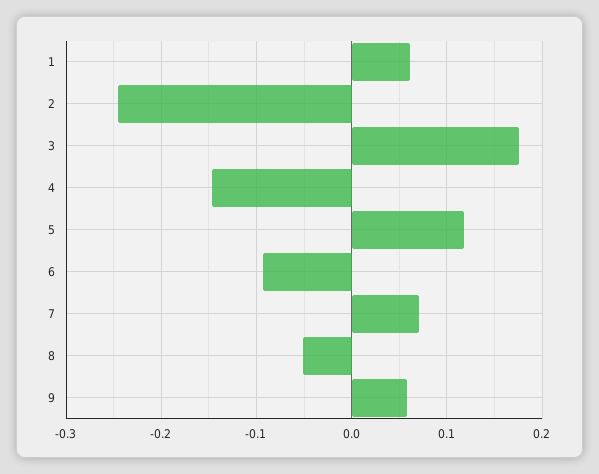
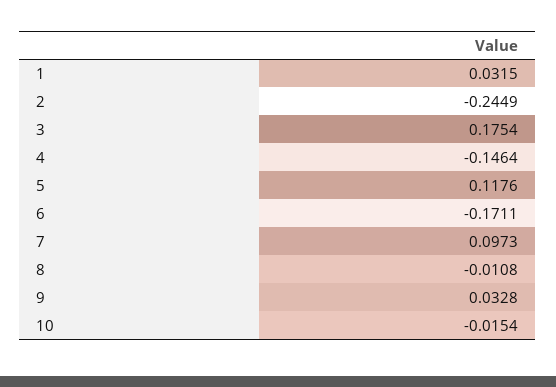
  {
-   "1": 0.06,
+   "1": 0.0315,
    "2": -0.2449,
    "3": 0.1754,
    "4": -0.1464,
    "5": 0.1176,
-   "6": -0.09,
+   "6": -0.1711,
-   "7": 0.07,
+   "7": 0.0973,
-   "8": -0.05,
+   "8": -0.0108,
-   "9": 0.06
+   "9": 0.0328,
+   "10": -0.0154
  }

